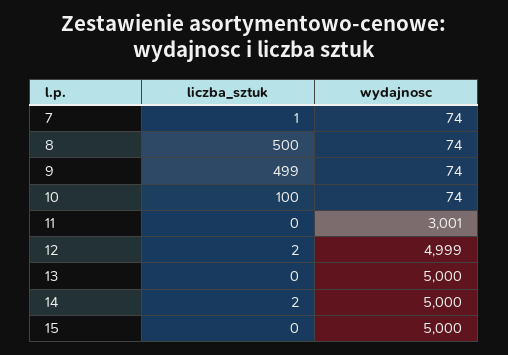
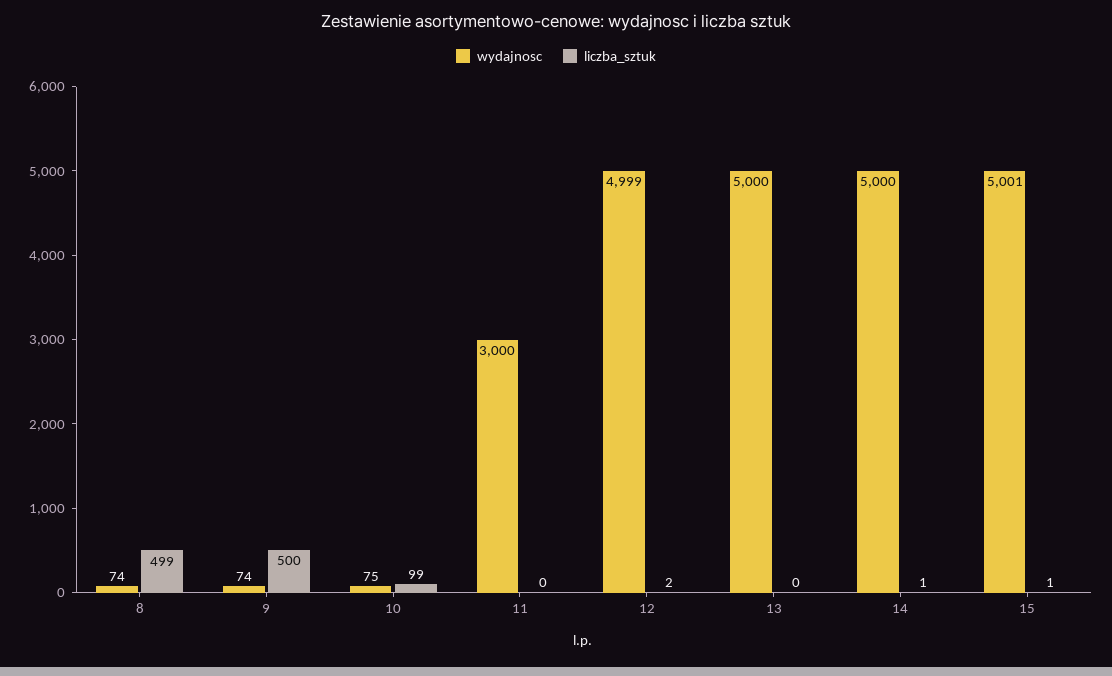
  {
    "liczba_sztuk": {
-     "7": 1,
-     "8": 500,
+     "8": 499,
-     "9": 499,
+     "9": 500,
-     "10": 100,
+     "10": 99,
      "11": 0,
      "12": 2,
      "13": 0,
-     "14": 2,
+     "14": 1,
-     "15": 0
+     "15": 1
    },
    "wydajnosc": {
-     "7": 74,
      "8": 74,
      "9": 74,
-     "10": 74,
+     "10": 75,
-     "11": 3001,
+     "11": 3000,
      "12": 4999,
      "13": 5000,
      "14": 5000,
-     "15": 5000
+     "15": 5001
    }
  }

